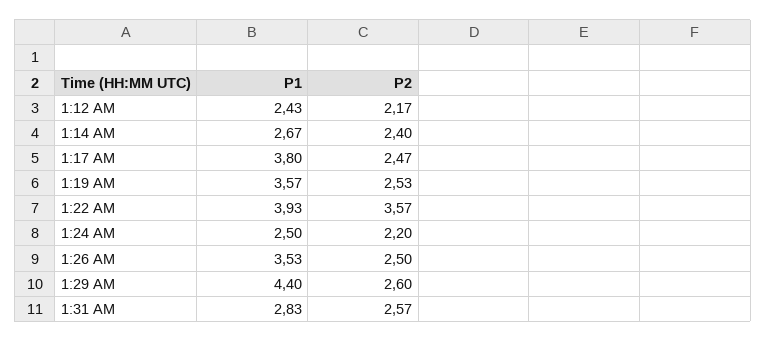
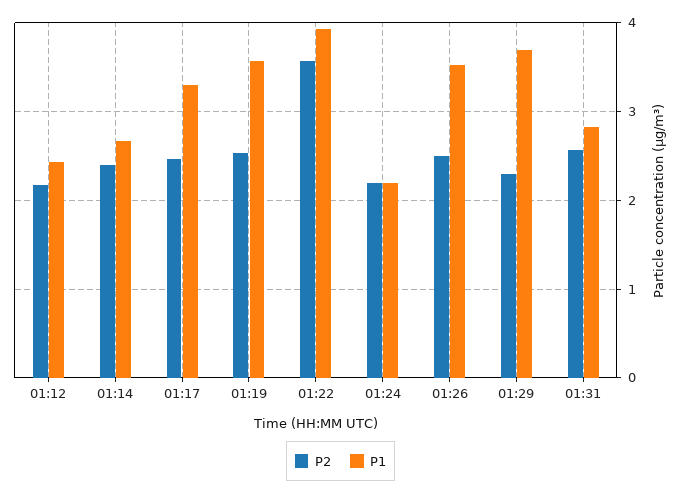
  {
    "P1": {
      "1:12 AM": 2.43,
      "1:14 AM": 2.67,
-     "1:17 AM": 3.8,
+     "1:17 AM": 3.3,
      "1:19 AM": 3.57,
      "1:22 AM": 3.93,
-     "1:24 AM": 2.5,
+     "1:24 AM": 2.2,
      "1:26 AM": 3.53,
-     "1:29 AM": 4.4,
+     "1:29 AM": 3.7,
      "1:31 AM": 2.83
    },
    "P2": {
      "1:12 AM": 2.17,
      "1:14 AM": 2.4,
      "1:17 AM": 2.47,
      "1:19 AM": 2.53,
      "1:22 AM": 3.57,
      "1:24 AM": 2.2,
      "1:26 AM": 2.5,
-     "1:29 AM": 2.6,
+     "1:29 AM": 2.3,
      "1:31 AM": 2.57
    }
  }

